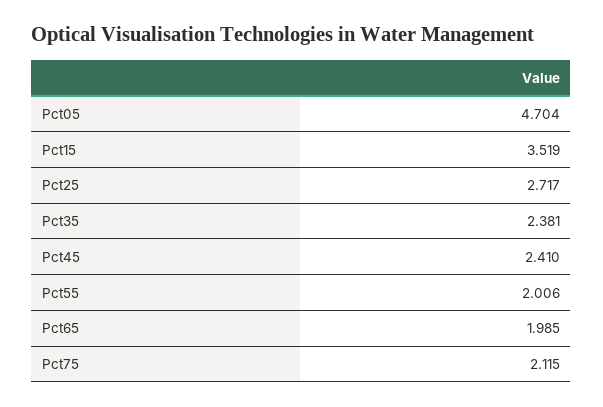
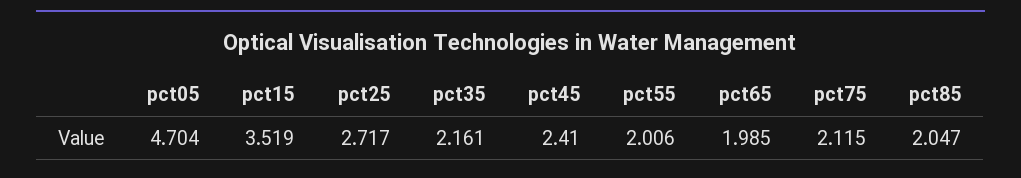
  {
    "Pct05": 4.704,
    "Pct15": 3.519,
    "Pct25": 2.717,
-   "Pct35": 2.381,
+   "Pct35": 2.161,
    "Pct45": 2.41,
    "Pct55": 2.006,
    "Pct65": 1.985,
-   "Pct75": 2.115
+   "Pct75": 2.115,
+   "pct85": 2.047
  }

